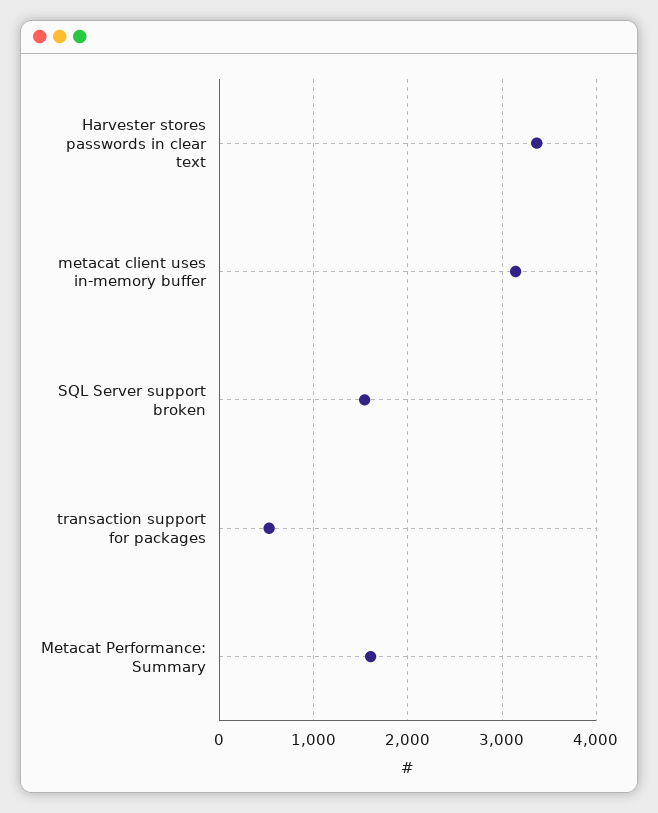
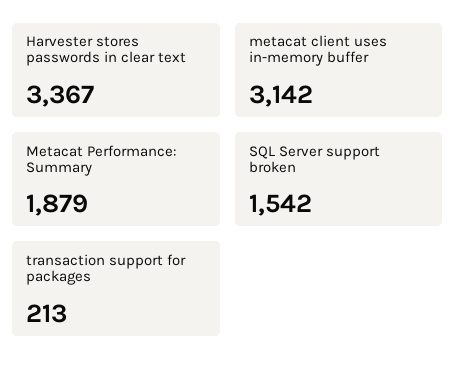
  {
    "Harvester stores passwords in clear text": 3367,
    "metacat client uses in-memory buffer": 3142,
    "SQL Server support broken": 1542,
-   "transaction support for packages": 500,
+   "transaction support for packages": 213,
-   "Metacat Performance: Summary": 1600
+   "Metacat Performance: Summary": 1879
  }

